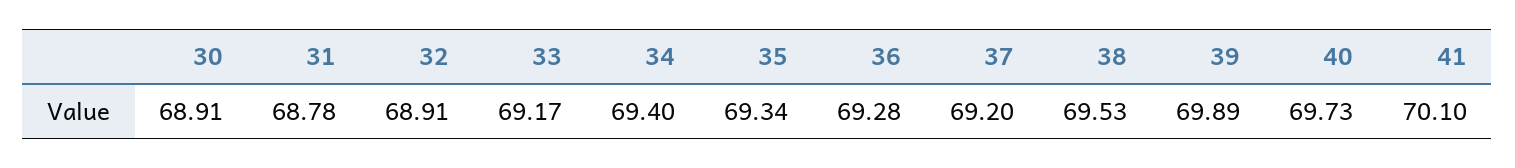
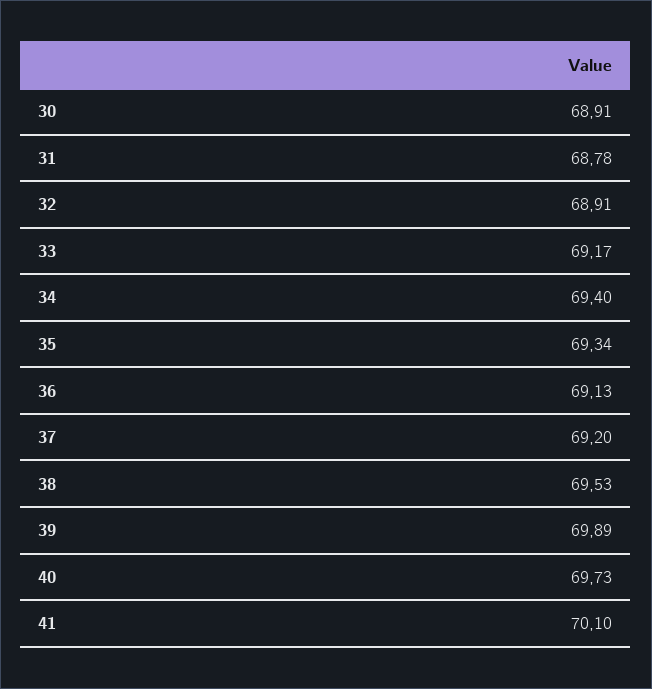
  {
    "30": 68.91,
    "31": 68.78,
    "32": 68.91,
    "33": 69.17,
    "34": 69.4,
    "35": 69.34,
-   "36": 69.28,
+   "36": 69.13,
    "37": 69.2,
    "38": 69.53,
    "39": 69.89,
    "40": 69.73,
    "41": 70.1
  }

